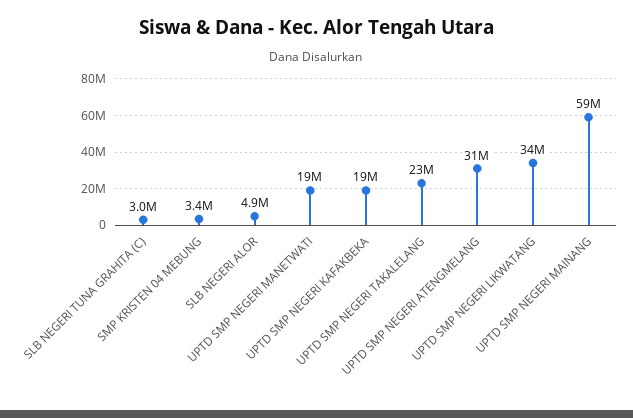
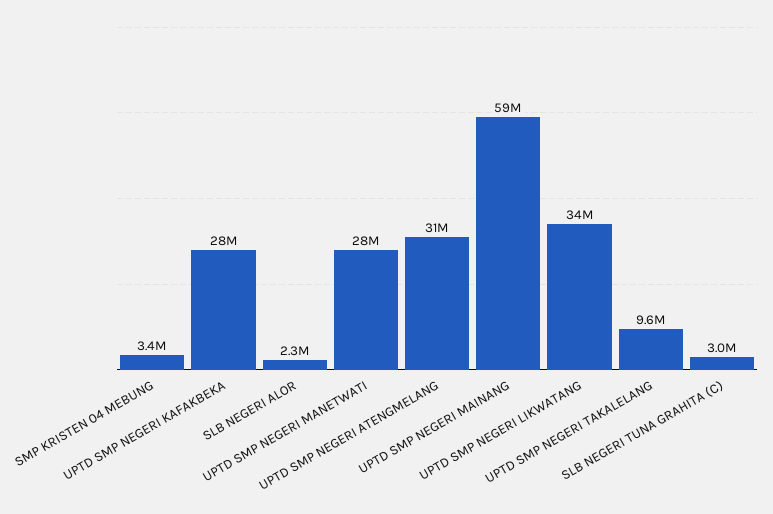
  {
    "SLB NEGERI TUNA GRAHITA (C)": 3000000,
    "SMP KRISTEN 04 MEBUNG": 3400000,
-   "SLB NEGERI ALOR": 4900000,
+   "SLB NEGERI ALOR": 2300000,
-   "UPTD SMP NEGERI MANETWATI": 19000000,
+   "UPTD SMP NEGERI MANETWATI": 28000000,
-   "UPTD SMP NEGERI KAFAKBEKA": 19000000,
+   "UPTD SMP NEGERI KAFAKBEKA": 28000000,
-   "UPTD SMP NEGERI TAKALELANG": 23000000,
+   "UPTD SMP NEGERI TAKALELANG": 9600000,
    "UPTD SMP NEGERI ATENGMELANG": 31000000,
    "UPTD SMP NEGERI LIKWATANG": 34000000,
    "UPTD SMP NEGERI MAINANG": 59000000
  }

